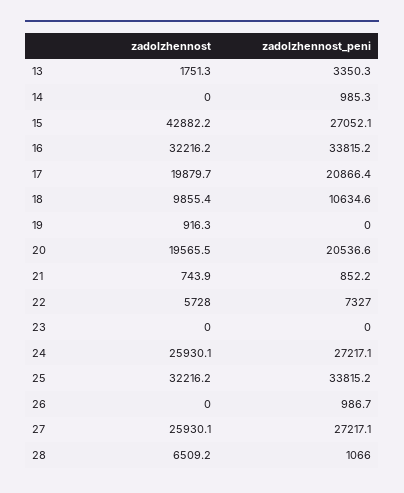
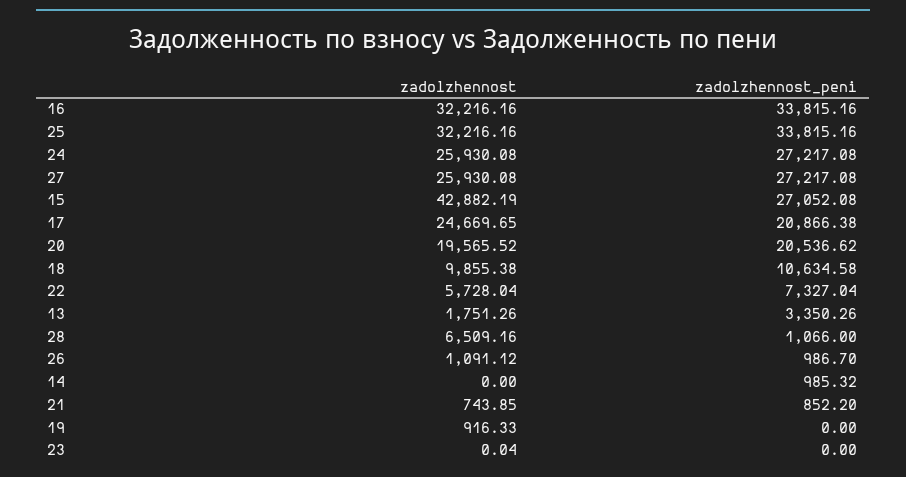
  {
    "zadolzhennost": {
      "13": 1751.26,
      "14": 0,
      "15": 42882.19,
      "16": 32216.16,
-     "17": 19879.7,
+     "17": 24669.65,
      "18": 9855.38,
      "19": 916.33,
      "20": 19565.52,
      "21": 743.85,
      "22": 5728.04,
      "23": 0.04,
      "24": 25930.08,
      "25": 32216.16,
-     "26": 0,
+     "26": 1091.12,
      "27": 25930.08,
      "28": 6509.16
    },
    "zadolzhennost_peni": {
      "13": 3350.26,
      "14": 985.32,
      "15": 27052.08,
      "16": 33815.16,
      "17": 20866.38,
      "18": 10634.58,
      "19": 0,
      "20": 20536.62,
      "21": 852.2,
      "22": 7327.04,
      "23": 0,
      "24": 27217.08,
      "25": 33815.16,
      "26": 986.7,
      "27": 27217.08,
      "28": 1066
    }
  }

